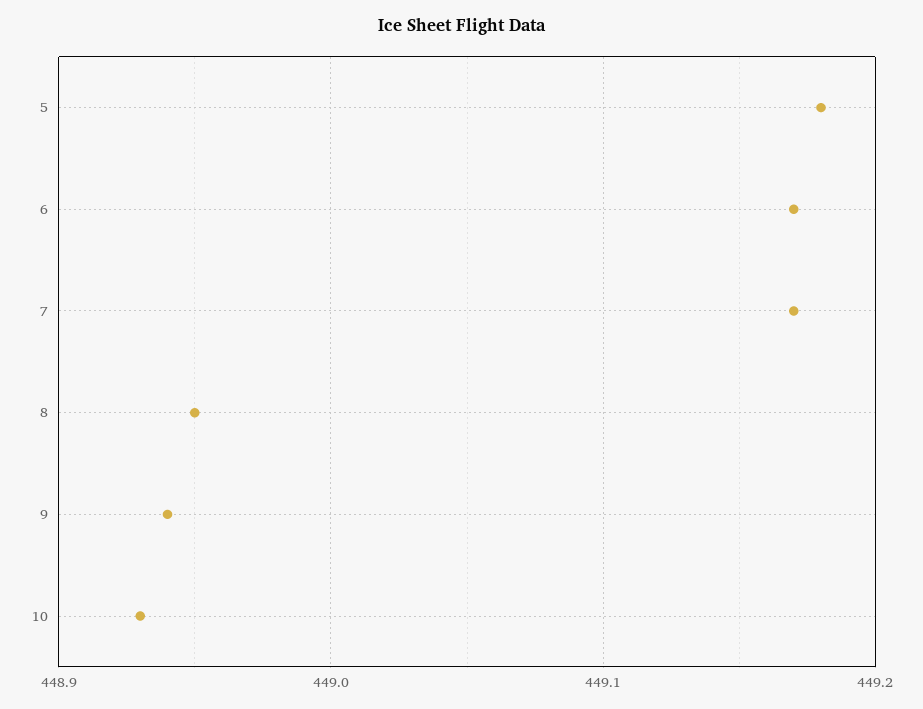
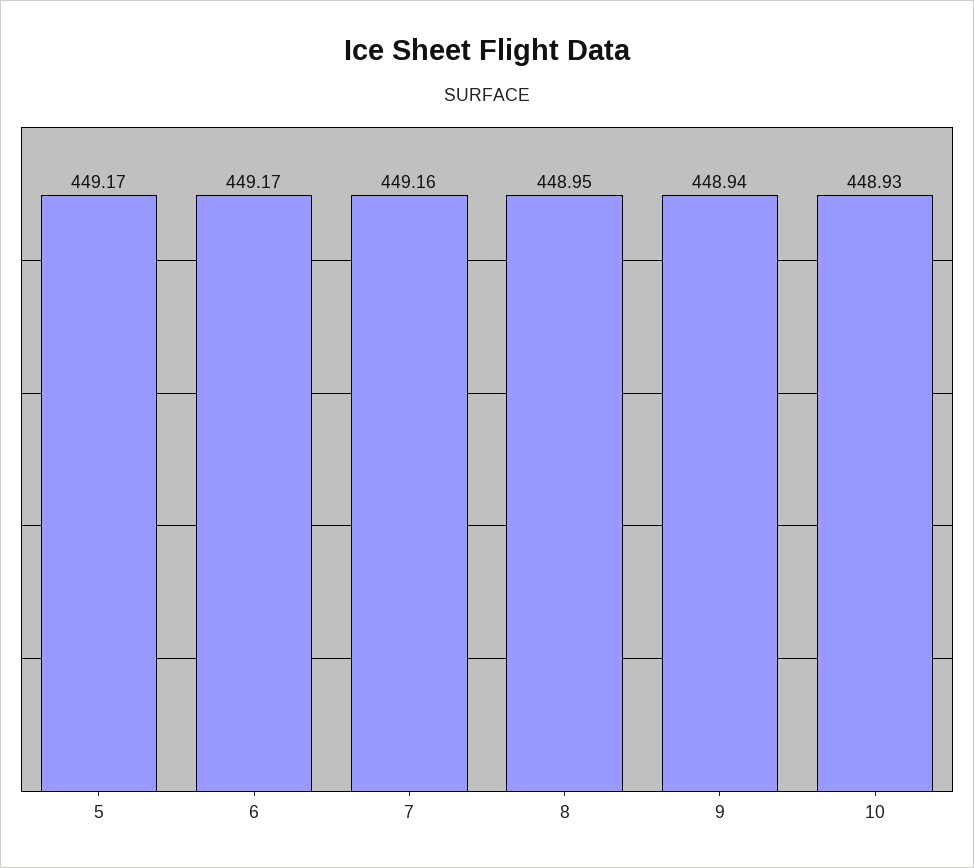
  {
-   "5": 449.18,
+   "5": 449.17,
    "6": 449.17,
-   "7": 449.17,
+   "7": 449.16,
    "8": 448.95,
    "9": 448.94,
    "10": 448.93
  }

